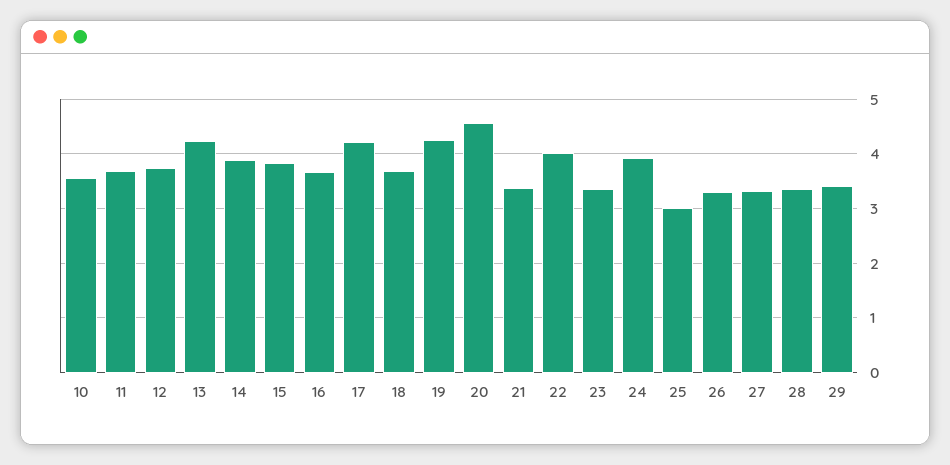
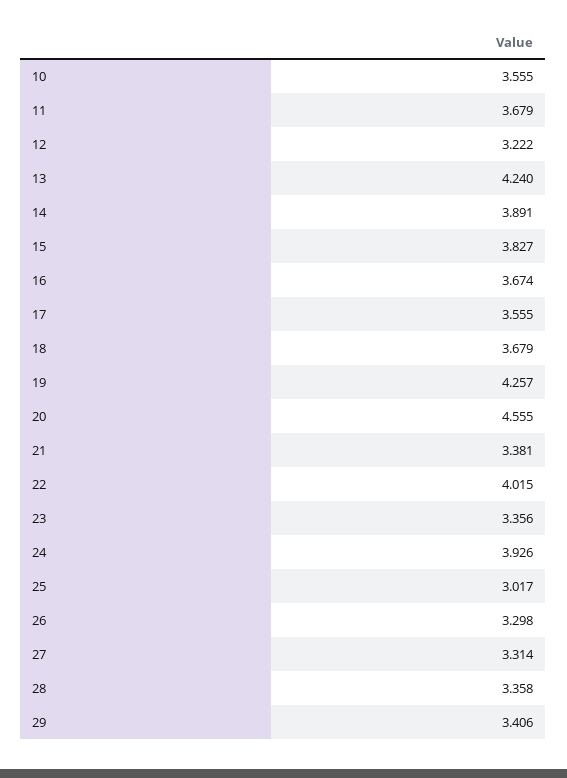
  {
    "10": 3.555,
    "11": 3.679,
-   "12": 3.8,
+   "12": 3.222,
    "13": 4.24,
    "14": 3.891,
    "15": 3.827,
    "16": 3.674,
-   "17": 4.2,
+   "17": 3.555,
    "18": 3.679,
    "19": 4.257,
    "20": 4.555,
    "21": 3.381,
    "22": 4.015,
    "23": 3.356,
    "24": 3.926,
    "25": 3.017,
    "26": 3.298,
    "27": 3.314,
    "28": 3.358,
    "29": 3.406
  }

